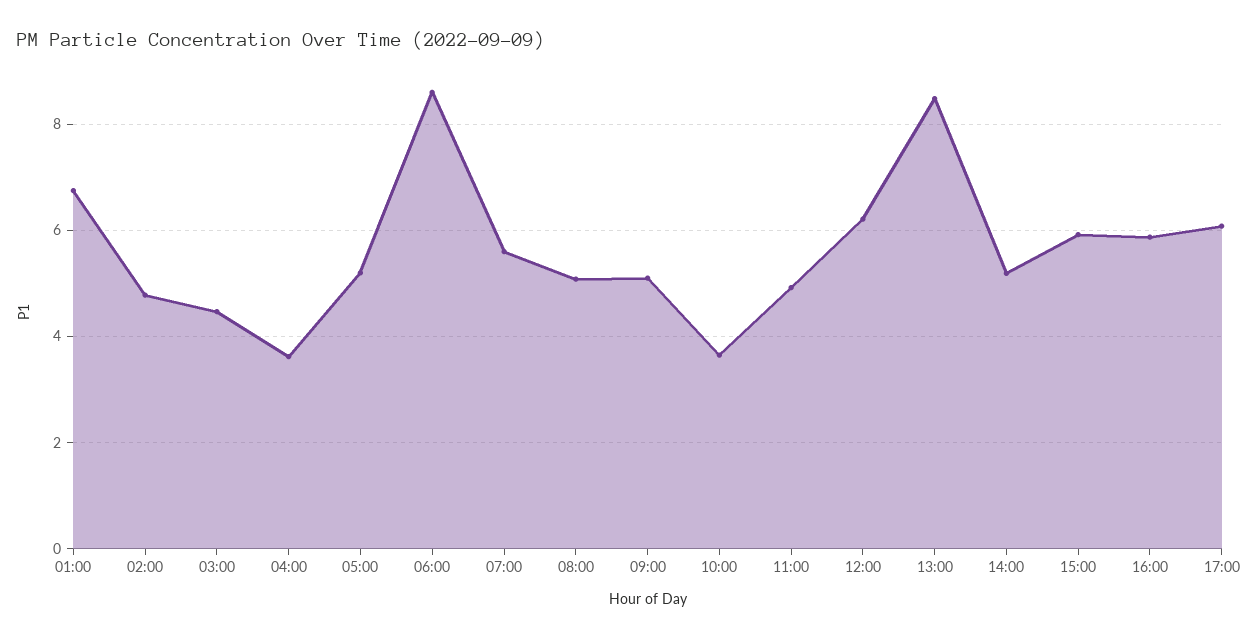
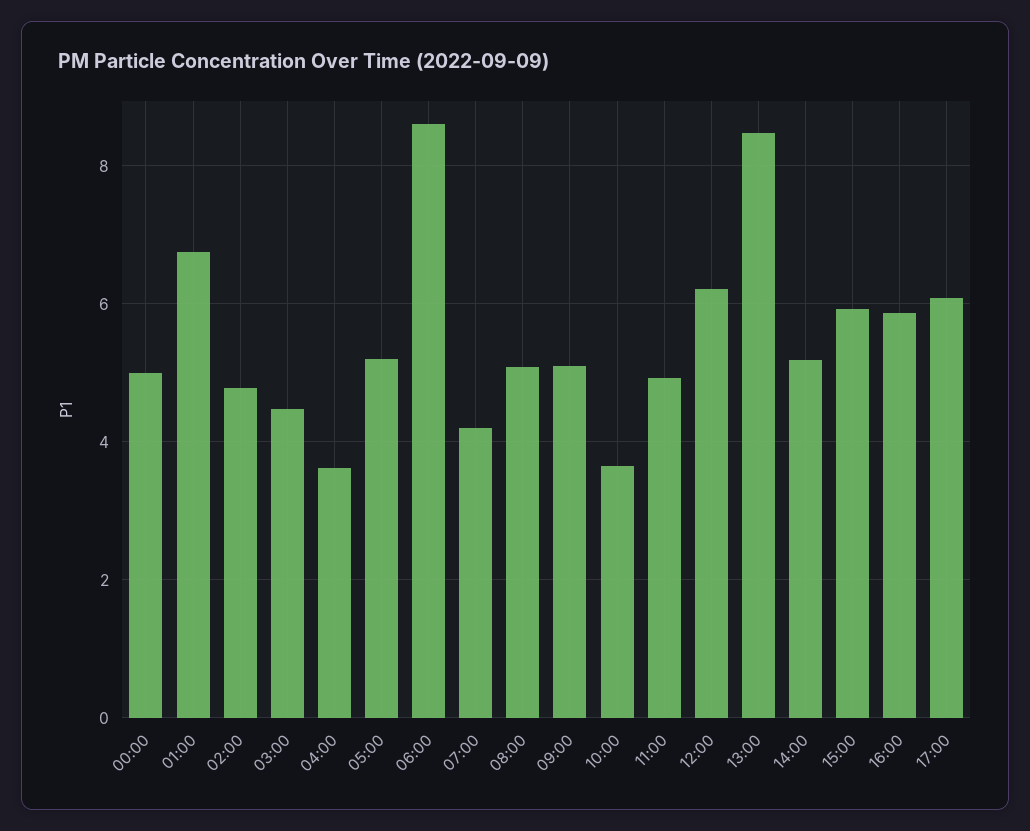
  {
    "01:00": 6.8,
    "02:00": 4.8,
    "03:00": 4.4,
    "04:00": 3.6,
    "05:00": 5.2,
    "06:00": 8.6,
-   "07:00": 5.6,
+   "07:00": 4.2,
    "08:00": 5,
    "09:00": 5.2,
    "10:00": 3.6,
    "11:00": 5,
    "12:00": 6.2,
    "13:00": 8.4,
    "14:00": 5.2,
    "15:00": 6,
    "16:00": 5.8,
-   "17:00": 6
+   "17:00": 6,
+   "00:00": 5
  }

